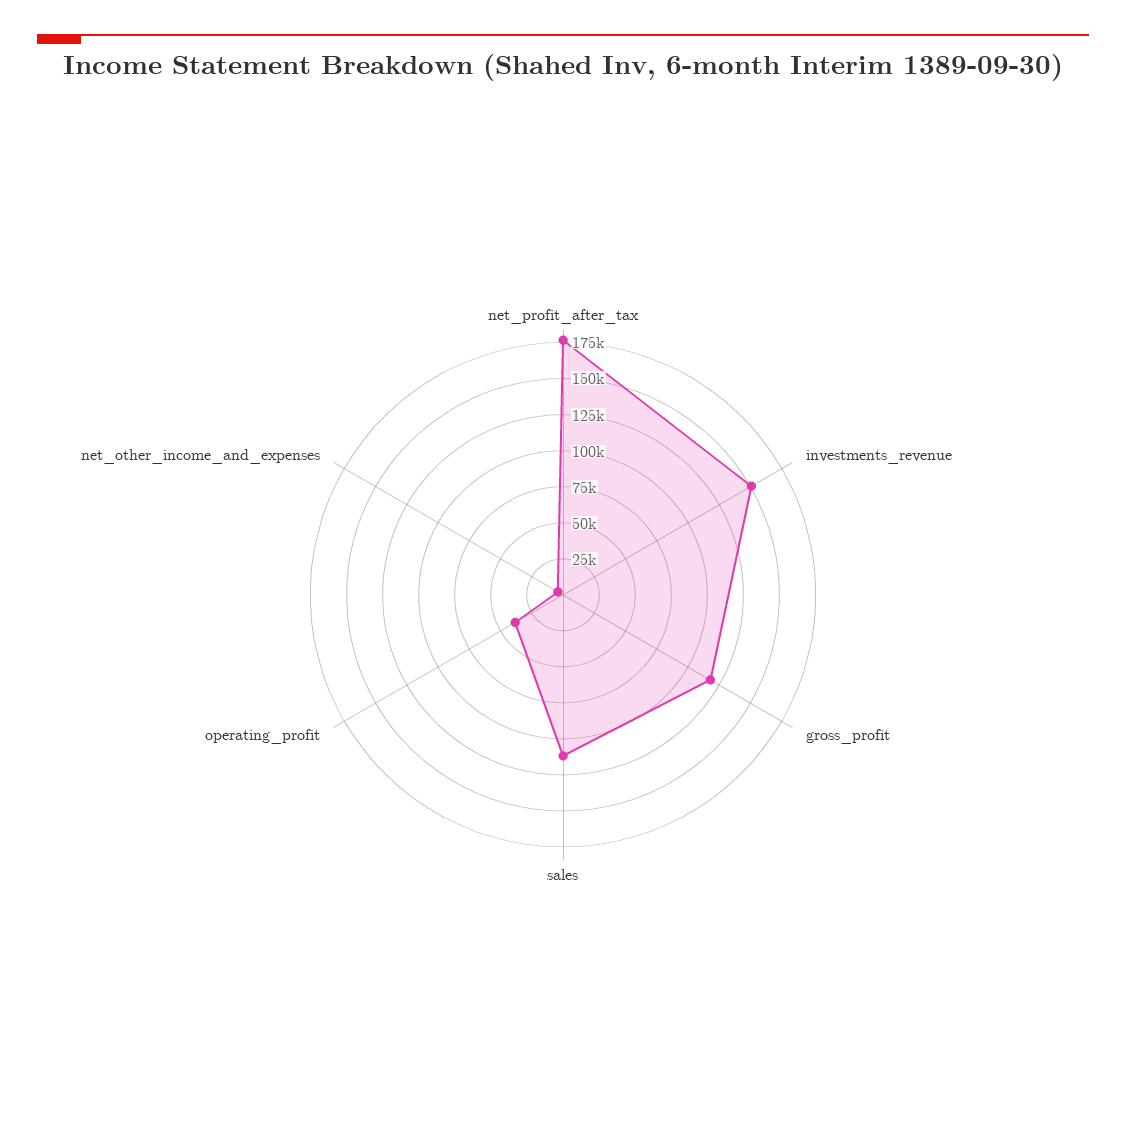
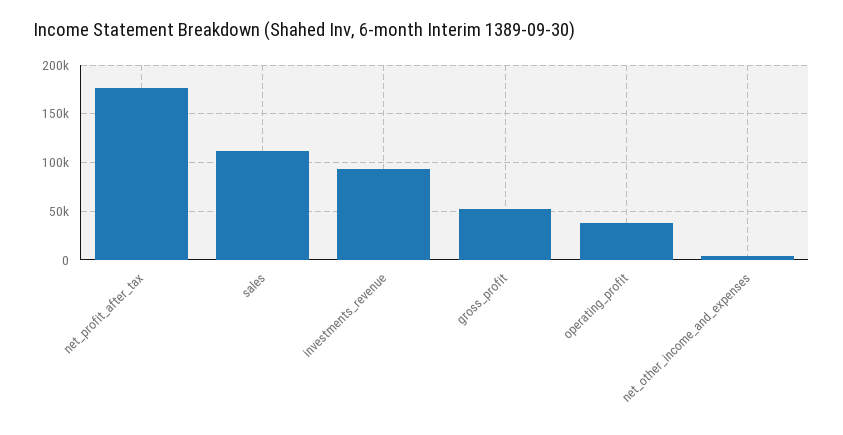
  {
    "net_profit_after_tax": 180000,
-   "investments_revenue": 150000,
+   "investments_revenue": 90000,
-   "gross_profit": 125000,
+   "gross_profit": 50000,
    "sales": 110000,
    "operating_profit": 40000,
    "net_other_income_and_expenses": 0
  }

